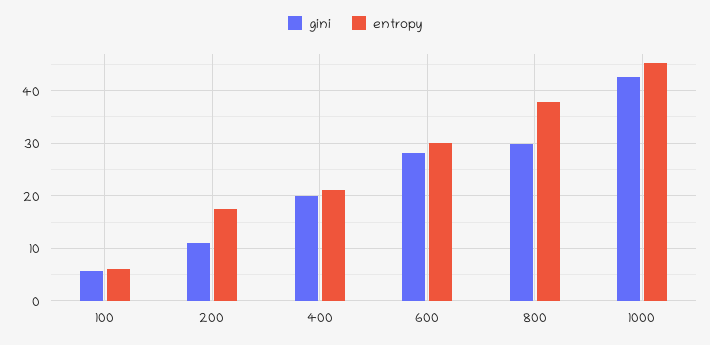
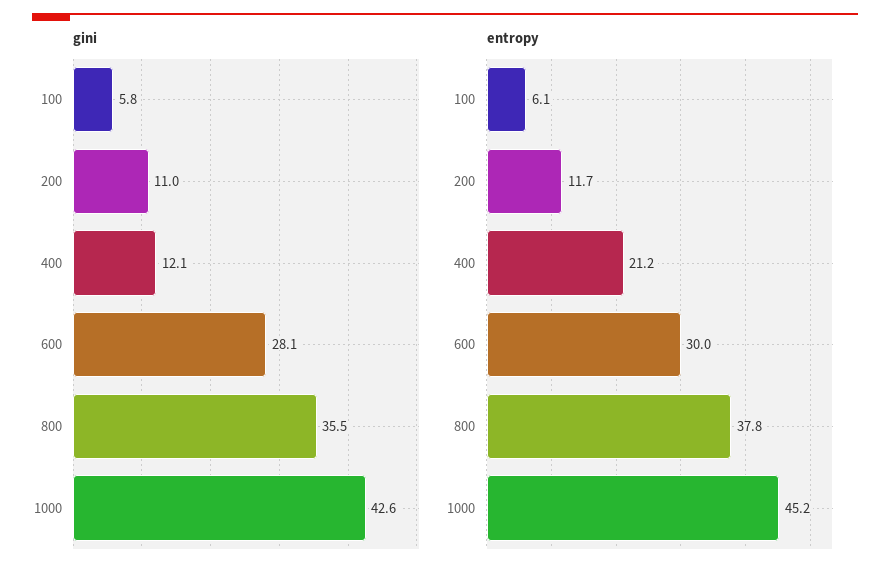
  {
    "gini": {
      "100": 5.8,
      "200": 11,
-     "400": 20,
+     "400": 12.1,
      "600": 28.1,
-     "800": 30,
+     "800": 35.5,
      "1000": 42.6
    },
    "entropy": {
      "100": 6.1,
-     "200": 18,
+     "200": 11.7,
      "400": 21.2,
      "600": 30,
      "800": 37.8,
      "1000": 45.2
    }
  }

